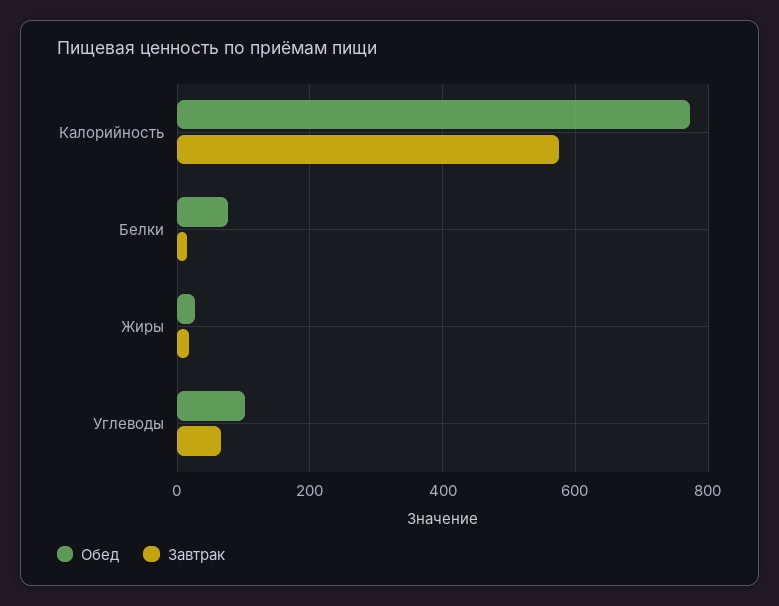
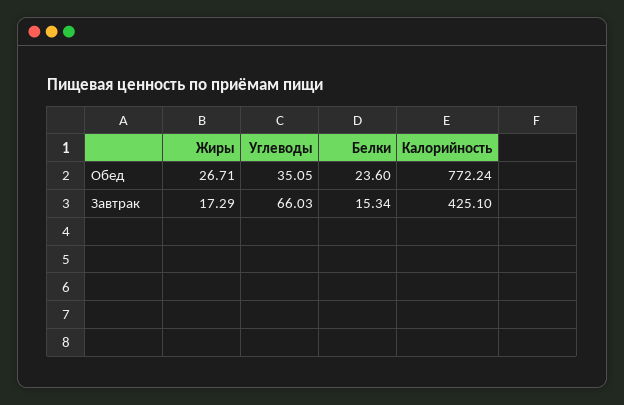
  {
    "Обед": {
      "Калорийность": 772.24,
-     "Белки": 80,
+     "Белки": 23.6,
      "Жиры": 26.71,
-     "Углеводы": 100
+     "Углеводы": 35.05
    },
    "Завтрак": {
-     "Калорийность": 580,
+     "Калорийность": 425.1,
      "Белки": 15.34,
      "Жиры": 17.29,
      "Углеводы": 66.03
    }
  }

